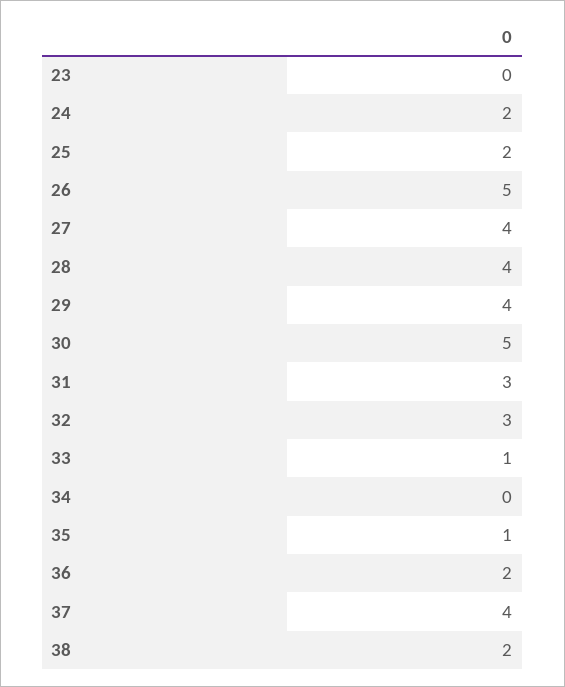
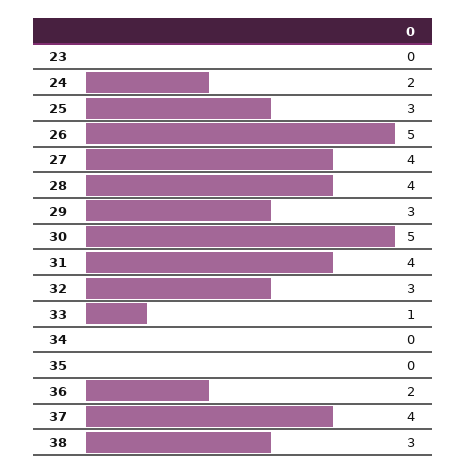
  {
    "23": 0,
    "24": 2,
-   "25": 2,
+   "25": 3,
    "26": 5,
    "27": 4,
    "28": 4,
-   "29": 4,
+   "29": 3,
    "30": 5,
-   "31": 3,
+   "31": 4,
    "32": 3,
    "33": 1,
    "34": 0,
-   "35": 1,
+   "35": 0,
    "36": 2,
    "37": 4,
-   "38": 2
+   "38": 3
  }

